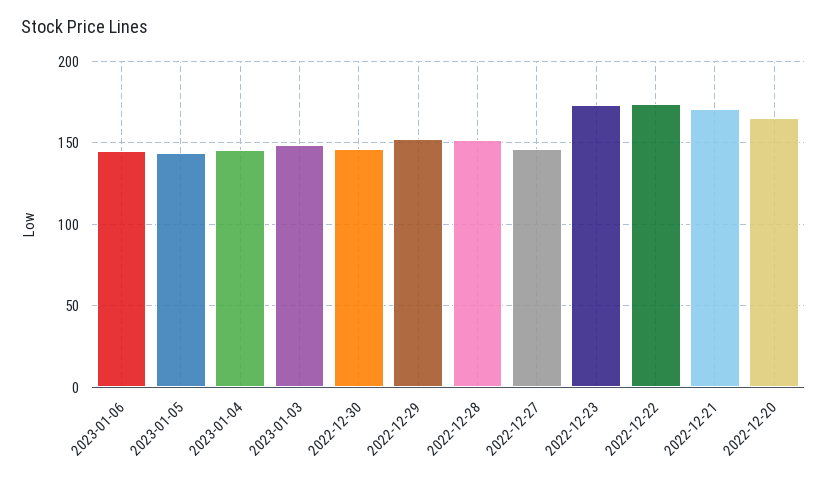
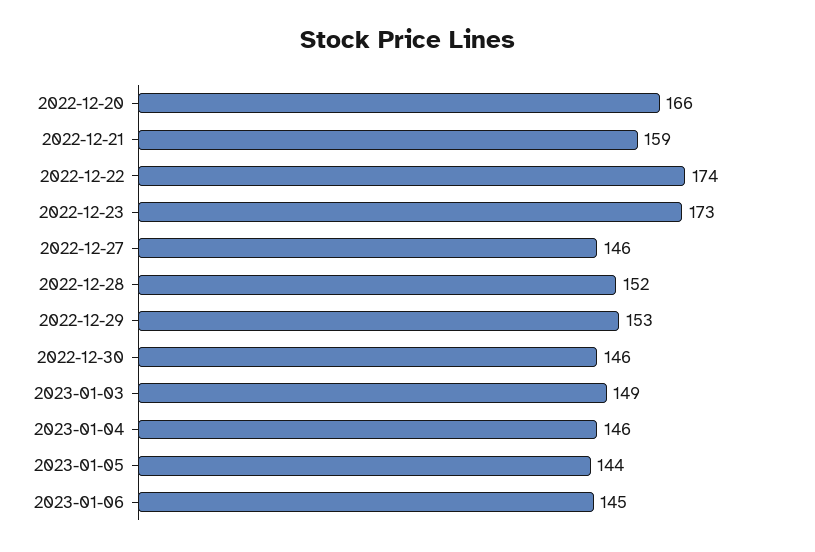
  {
    "2023-01-06": 145,
    "2023-01-05": 144,
    "2023-01-04": 146,
    "2023-01-03": 149,
    "2022-12-30": 146,
    "2022-12-29": 153,
    "2022-12-28": 152,
    "2022-12-27": 146,
    "2022-12-23": 173,
    "2022-12-22": 174,
-   "2022-12-21": 170,
+   "2022-12-21": 159,
    "2022-12-20": 166
  }

